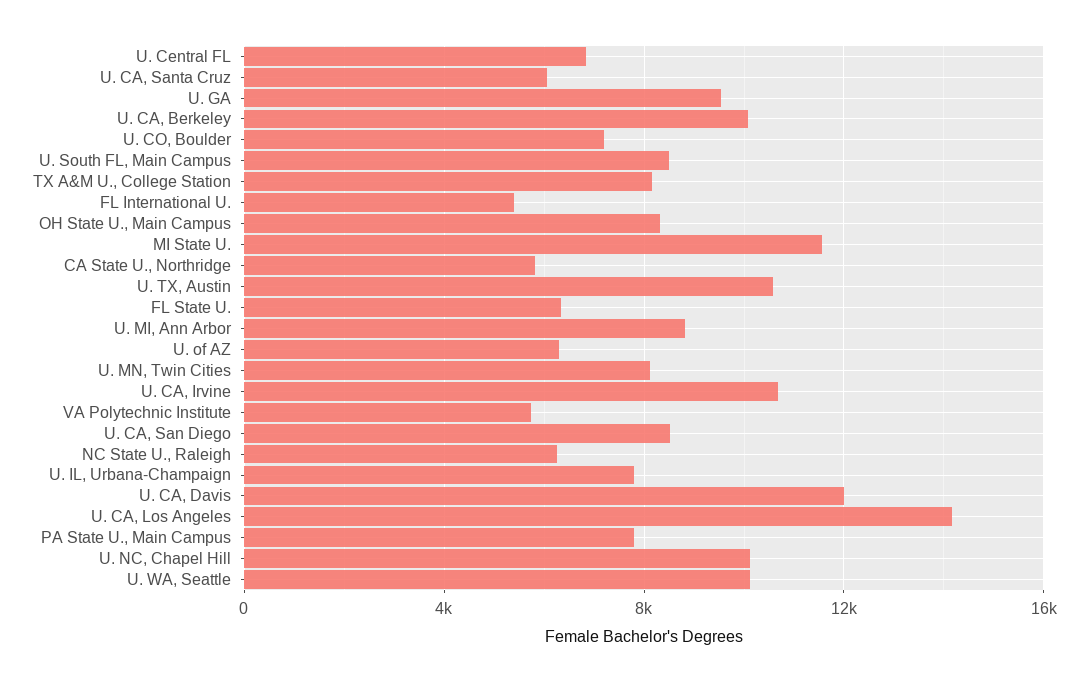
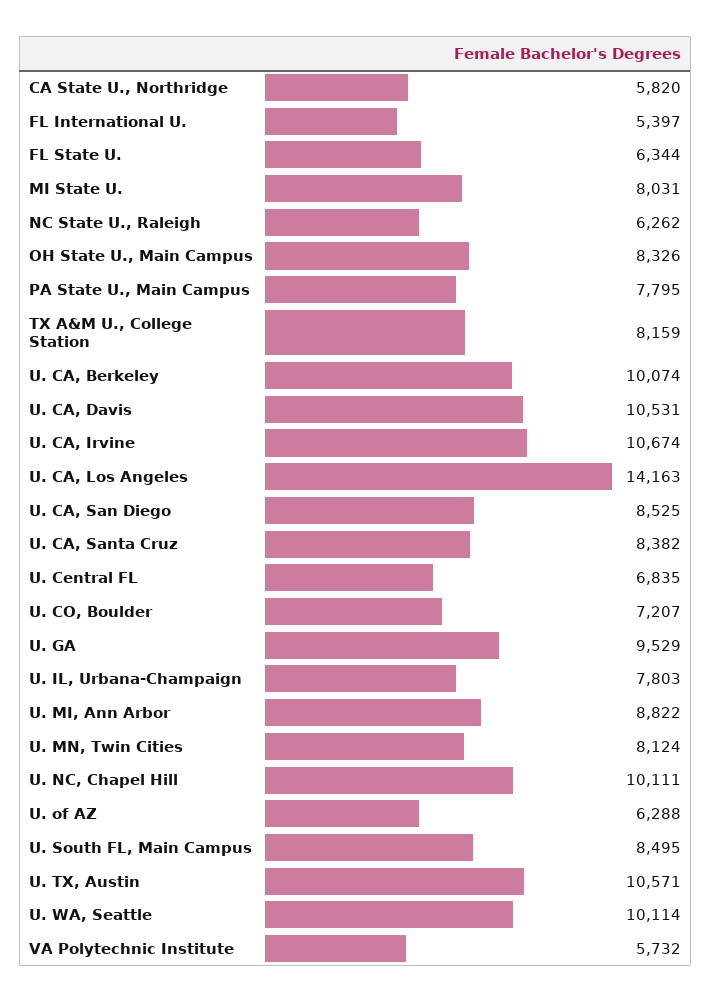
  {
    "U. Central FL": 6835,
-   "U. CA, Santa Cruz": 6000,
+   "U. CA, Santa Cruz": 8382,
    "U. GA": 9529,
    "U. CA, Berkeley": 10074,
    "U. CO, Boulder": 7207,
    "U. South FL, Main Campus": 8495,
    "TX A&M U., College Station": 8159,
    "FL International U.": 5397,
    "OH State U., Main Campus": 8326,
-   "MI State U.": 11500,
+   "MI State U.": 8031,
    "CA State U., Northridge": 5820,
    "U. TX, Austin": 10571,
    "FL State U.": 6344,
    "U. MI, Ann Arbor": 8822,
    "U. of AZ": 6288,
    "U. MN, Twin Cities": 8124,
    "U. CA, Irvine": 10674,
    "VA Polytechnic Institute": 5732,
    "U. CA, San Diego": 8525,
    "NC State U., Raleigh": 6262,
    "U. IL, Urbana-Champaign": 7803,
-   "U. CA, Davis": 12000,
+   "U. CA, Davis": 10531,
    "U. CA, Los Angeles": 14163,
    "PA State U., Main Campus": 7795,
    "U. NC, Chapel Hill": 10111,
    "U. WA, Seattle": 10114
  }

